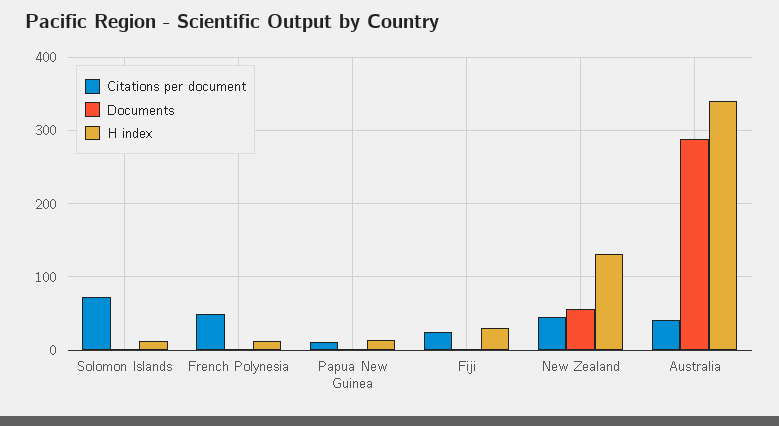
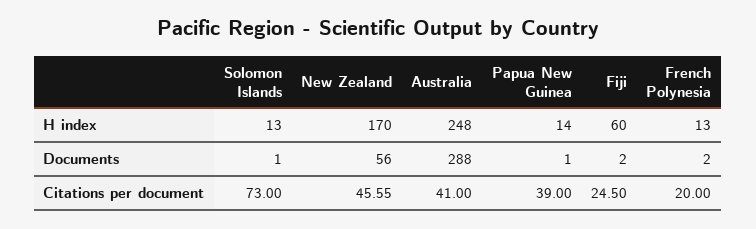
  {
    "Citations per document": {
      "Solomon Islands": 73,
-     "French Polynesia": 50,
+     "French Polynesia": 20,
-     "Papua New Guinea": 10,
+     "Papua New Guinea": 39,
      "Fiji": 24.5,
      "New Zealand": 45.55,
      "Australia": 41
    },
    "Documents": {
      "Solomon Islands": 1,
      "French Polynesia": 2,
      "Papua New Guinea": 1,
      "Fiji": 2,
      "New Zealand": 56,
      "Australia": 288
    },
    "H index": {
      "Solomon Islands": 13,
      "French Polynesia": 13,
      "Papua New Guinea": 14,
-     "Fiji": 30,
+     "Fiji": 60,
-     "New Zealand": 130,
+     "New Zealand": 170,
-     "Australia": 340
+     "Australia": 248
    }
  }

